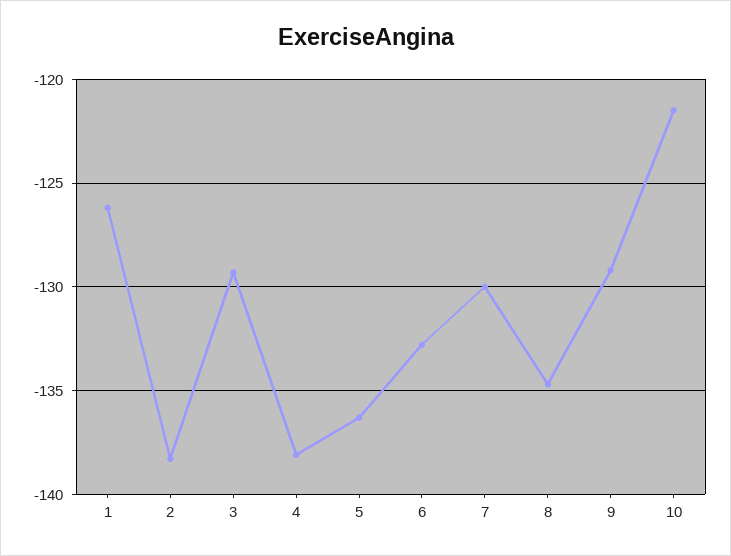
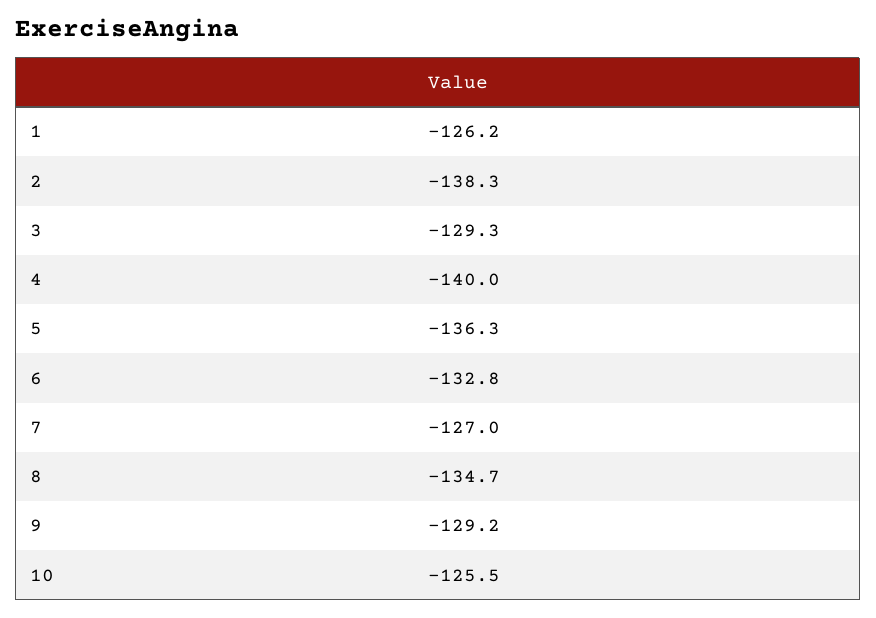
  {
    "1": -126.2,
    "2": -138.3,
    "3": -129.3,
-   "4": -138,
+   "4": -140,
    "5": -136.3,
    "6": -132.8,
-   "7": -130,
+   "7": -127,
    "8": -134.7,
    "9": -129.2,
-   "10": -121.5
+   "10": -125.5
  }

